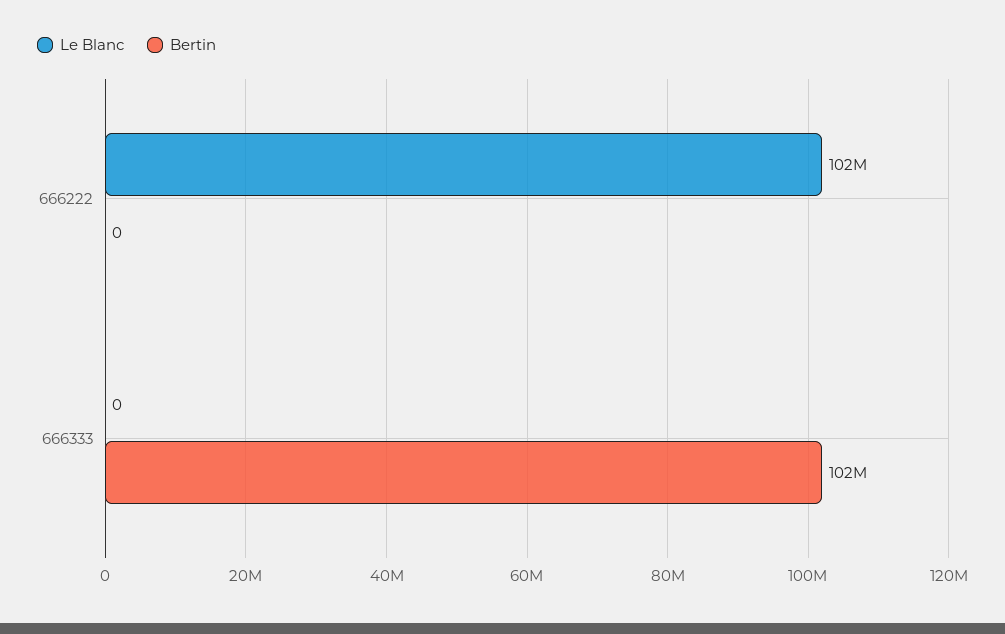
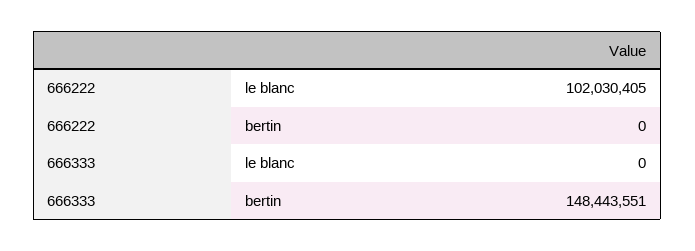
  {
    "Le Blanc": {
      "666222": 102030405,
      "666333": 0
    },
    "Bertin": {
      "666222": 0,
-     "666333": 102000000
+     "666333": 148443551
    }
  }

